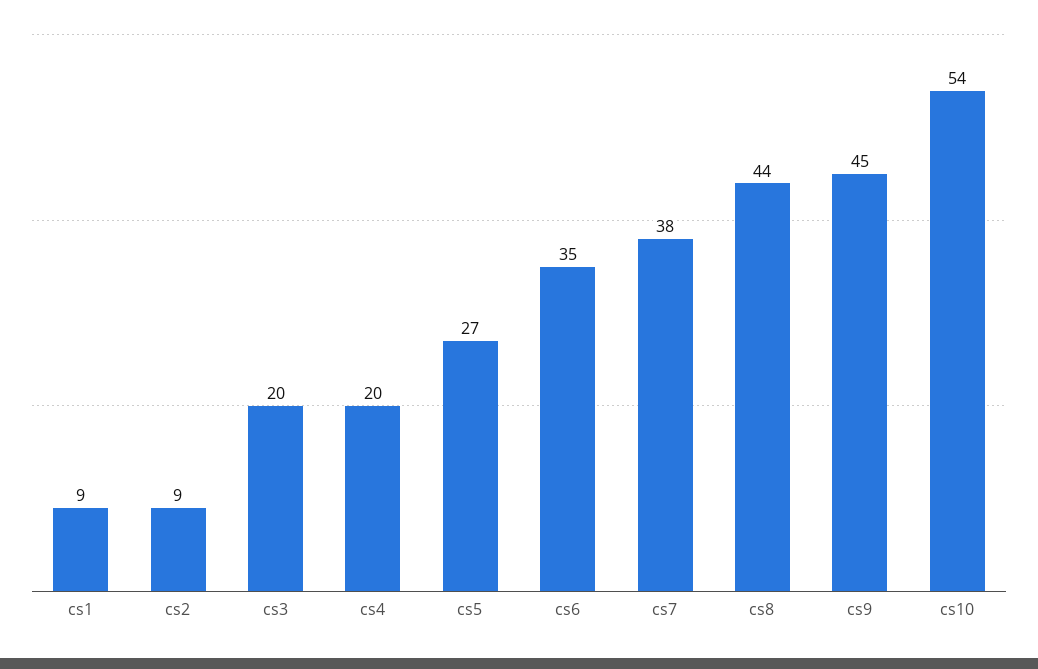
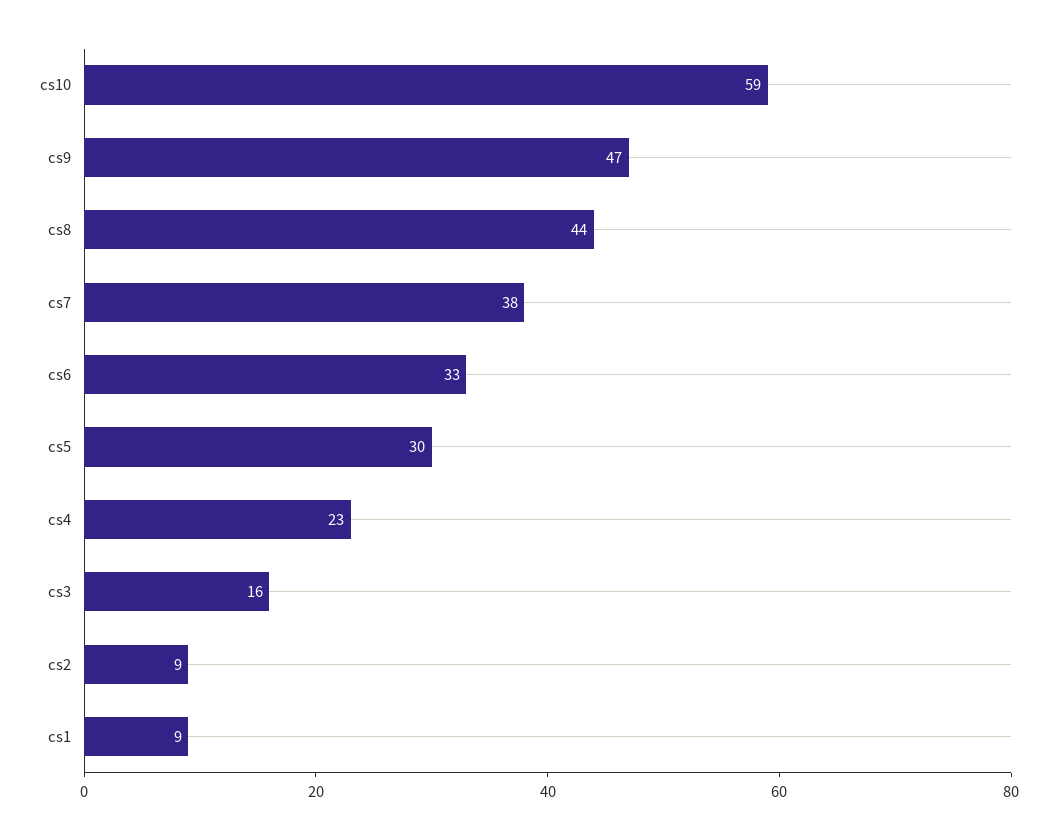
  {
    "cs1": 9,
    "cs2": 9,
-   "cs3": 20,
+   "cs3": 16,
-   "cs4": 20,
+   "cs4": 23,
-   "cs5": 27,
+   "cs5": 30,
-   "cs6": 35,
+   "cs6": 33,
    "cs7": 38,
    "cs8": 44,
-   "cs9": 45,
+   "cs9": 47,
-   "cs10": 54
+   "cs10": 59
  }

